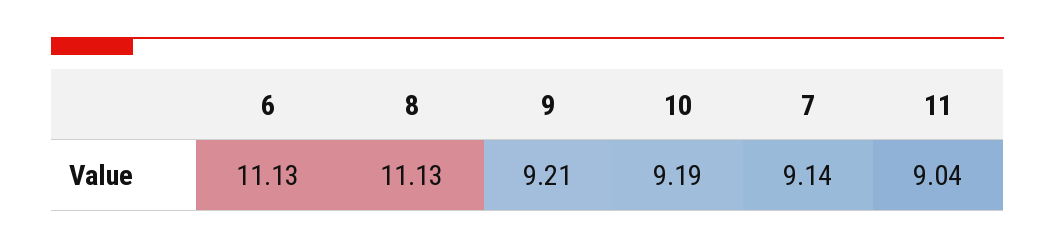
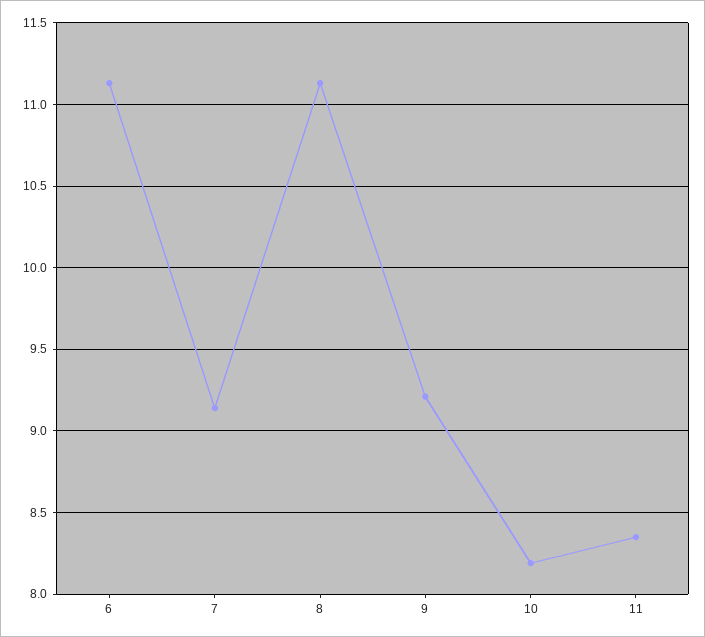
  {
    "6": 11.13,
    "8": 11.13,
    "9": 9.21,
-   "10": 9.19,
+   "10": 8.2,
    "7": 9.14,
-   "11": 9.04
+   "11": 8.35
  }

